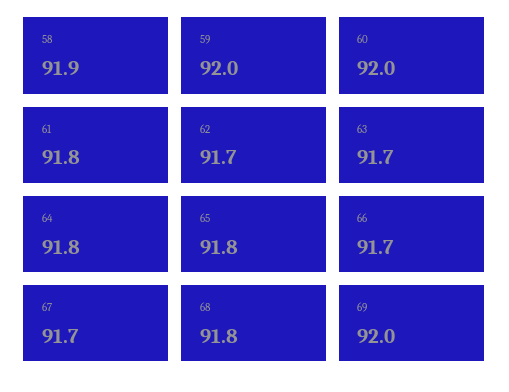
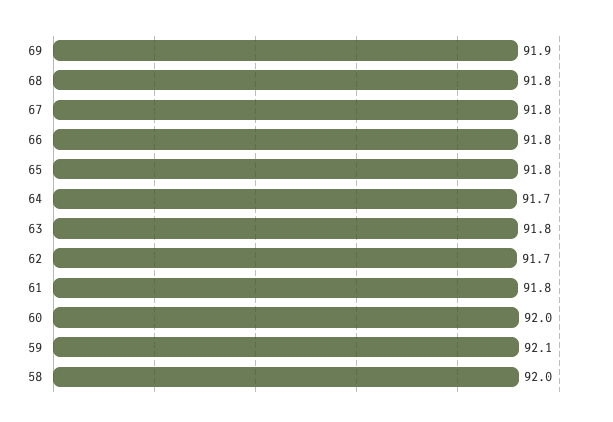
  {
-   "58": 91.9,
+   "58": 92,
-   "59": 92,
+   "59": 92.1,
    "60": 92,
    "61": 91.8,
    "62": 91.7,
-   "63": 91.7,
+   "63": 91.8,
-   "64": 91.8,
+   "64": 91.7,
    "65": 91.8,
-   "66": 91.7,
+   "66": 91.8,
-   "67": 91.7,
+   "67": 91.8,
    "68": 91.8,
-   "69": 92
+   "69": 91.9
  }

